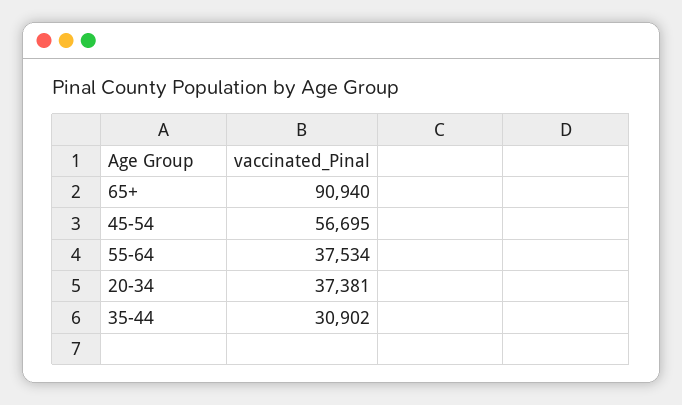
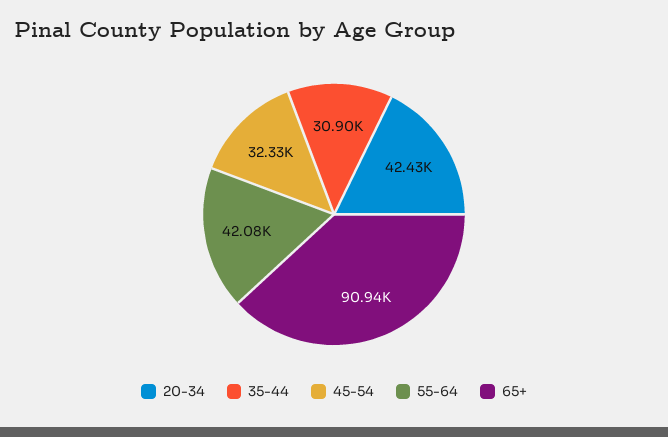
  {
    "65+": 90940,
-   "45-54": 56695,
+   "45-54": 32330,
-   "55-64": 37534,
+   "55-64": 42080,
-   "20-34": 37381,
+   "20-34": 42430,
    "35-44": 30902
  }

